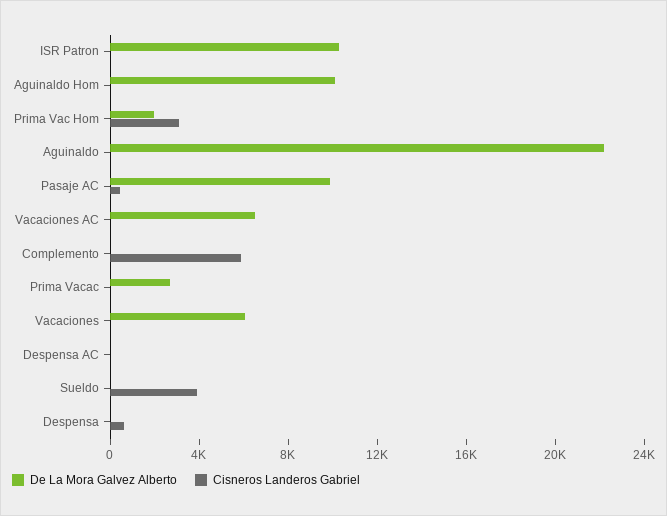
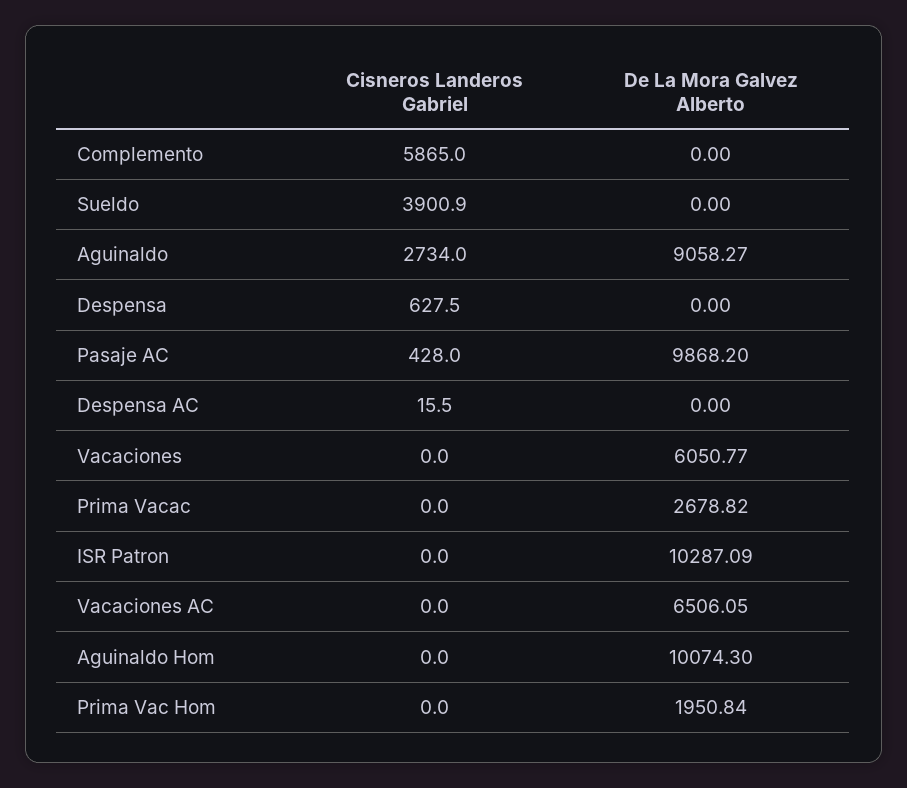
  {
    "De La Mora Galvez Alberto": {
      "ISR Patron": 10287.09,
      "Aguinaldo Hom": 10074.3,
      "Prima Vac Hom": 1950.84,
-     "Aguinaldo": 22000,
+     "Aguinaldo": 9058.27,
      "Pasaje AC": 9868.2,
      "Vacaciones AC": 6506.05,
      "Complemento": 0,
      "Prima Vacac": 2678.82,
      "Vacaciones": 6050.77,
      "Despensa AC": 0,
      "Sueldo": 0,
      "Despensa": 0
    },
    "Cisneros Landeros Gabriel": {
      "ISR Patron": 0,
      "Aguinaldo Hom": 0,
-     "Prima Vac Hom": 3000,
+     "Prima Vac Hom": 0,
-     "Aguinaldo": 0,
+     "Aguinaldo": 2734,
      "Pasaje AC": 428,
      "Vacaciones AC": 0,
      "Complemento": 5865,
      "Prima Vacac": 0,
      "Vacaciones": 0,
      "Despensa AC": 15.5,
      "Sueldo": 3900.9,
      "Despensa": 627.5
    }
  }

